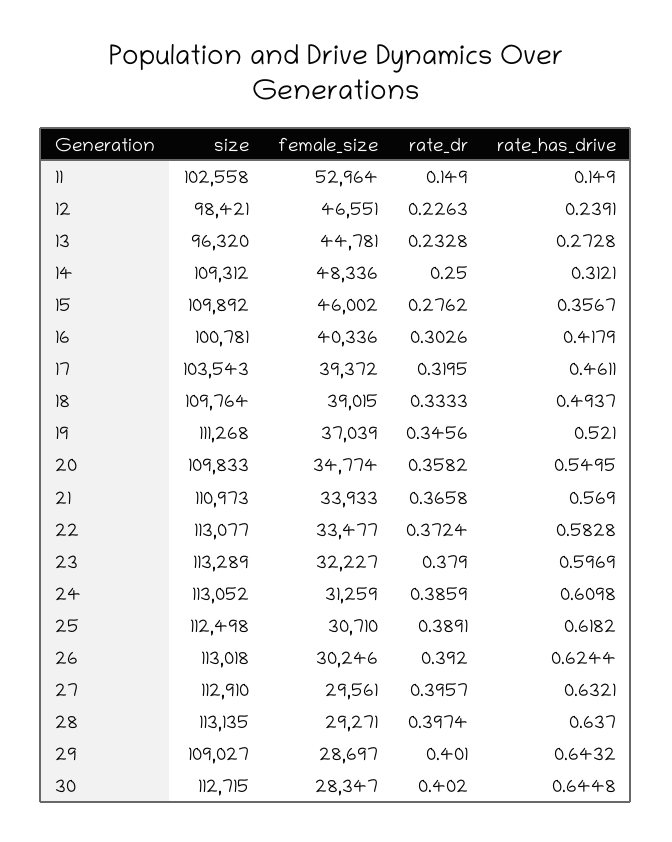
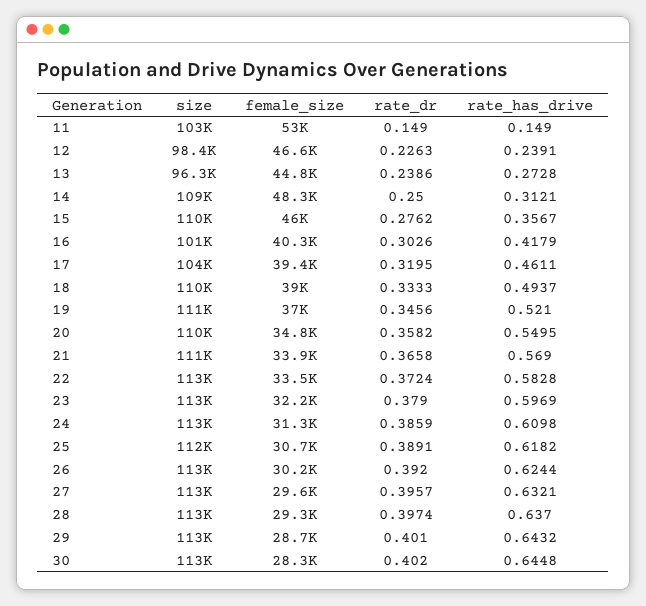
  {
    "size": {
      "11": 102558,
      "12": 98421,
      "13": 96320,
      "14": 109312,
      "15": 109892,
      "16": 100781,
      "17": 103543,
      "18": 109764,
      "19": 111268,
      "20": 109833,
      "21": 110973,
      "22": 113077,
      "23": 113289,
      "24": 113052,
      "25": 112498,
      "26": 113018,
      "27": 112910,
      "28": 113135,
-     "29": 109027,
+     "29": 113000,
      "30": 112715
    },
    "female_size": {
      "11": 52964,
      "12": 46551,
      "13": 44781,
      "14": 48336,
      "15": 46002,
      "16": 40336,
      "17": 39372,
      "18": 39015,
      "19": 37039,
      "20": 34774,
      "21": 33933,
      "22": 33477,
      "23": 32227,
      "24": 31259,
      "25": 30710,
      "26": 30246,
      "27": 29561,
      "28": 29271,
      "29": 28697,
      "30": 28347
    },
    "rate_dr": {
      "11": 0.149,
      "12": 0.2263,
-     "13": 0.2328,
+     "13": 0.2386,
      "14": 0.25,
      "15": 0.2762,
      "16": 0.3026,
      "17": 0.3195,
      "18": 0.3333,
      "19": 0.3456,
      "20": 0.3582,
      "21": 0.3658,
      "22": 0.3724,
      "23": 0.379,
      "24": 0.3859,
      "25": 0.3891,
      "26": 0.392,
      "27": 0.3957,
      "28": 0.3974,
      "29": 0.401,
      "30": 0.402
    },
    "rate_has_drive": {
      "11": 0.149,
      "12": 0.2391,
      "13": 0.2728,
      "14": 0.3121,
      "15": 0.3567,
      "16": 0.4179,
      "17": 0.4611,
      "18": 0.4937,
      "19": 0.521,
      "20": 0.5495,
      "21": 0.569,
      "22": 0.5828,
      "23": 0.5969,
      "24": 0.6098,
      "25": 0.6182,
      "26": 0.6244,
      "27": 0.6321,
      "28": 0.637,
      "29": 0.6432,
      "30": 0.6448
    }
  }

